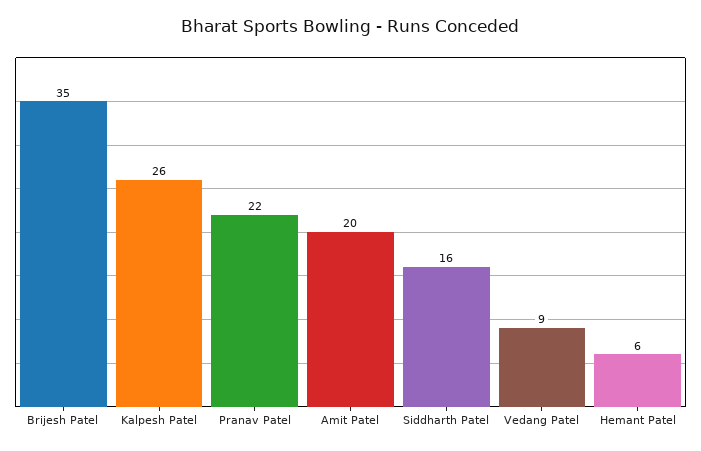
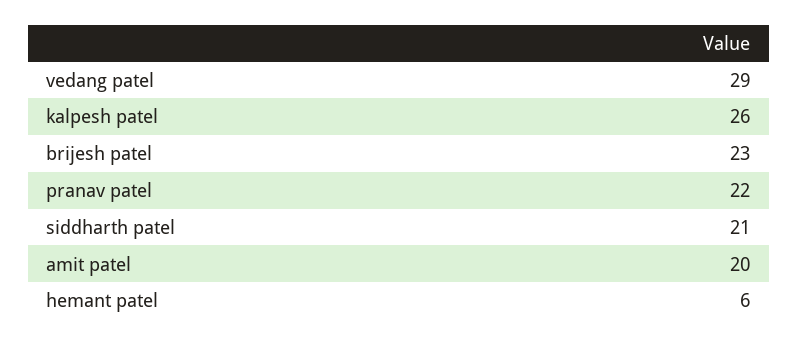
  {
-   "Brijesh Patel": 35,
+   "Brijesh Patel": 23,
    "Kalpesh Patel": 26,
    "Pranav Patel": 22,
    "Amit Patel": 20,
-   "Siddharth Patel": 16,
+   "Siddharth Patel": 21,
-   "Vedang Patel": 9,
+   "Vedang Patel": 29,
    "Hemant Patel": 6
  }

